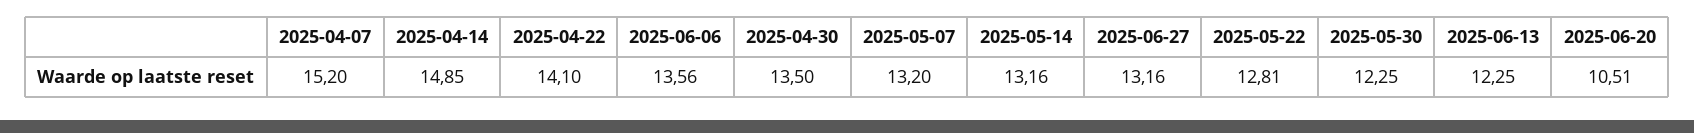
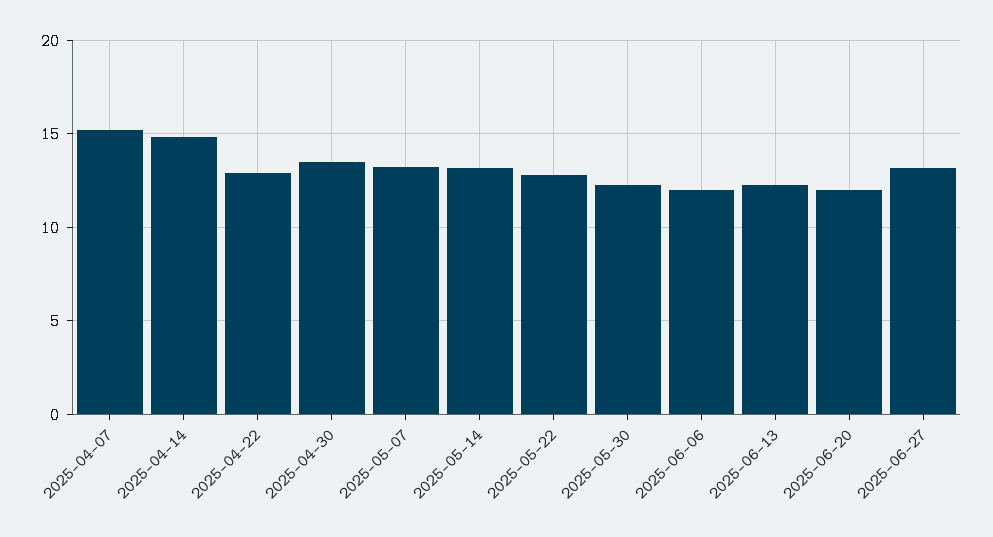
  {
    "2025-04-07": 15.2,
    "2025-04-14": 14.85,
-   "2025-04-22": 14.1,
+   "2025-04-22": 13,
-   "2025-06-06": 13.56,
+   "2025-06-06": 12,
    "2025-04-30": 13.5,
    "2025-05-07": 13.2,
    "2025-05-14": 13.16,
    "2025-06-27": 13.16,
    "2025-05-22": 12.81,
    "2025-05-30": 12.25,
    "2025-06-13": 12.25,
-   "2025-06-20": 10.51
+   "2025-06-20": 12
  }

